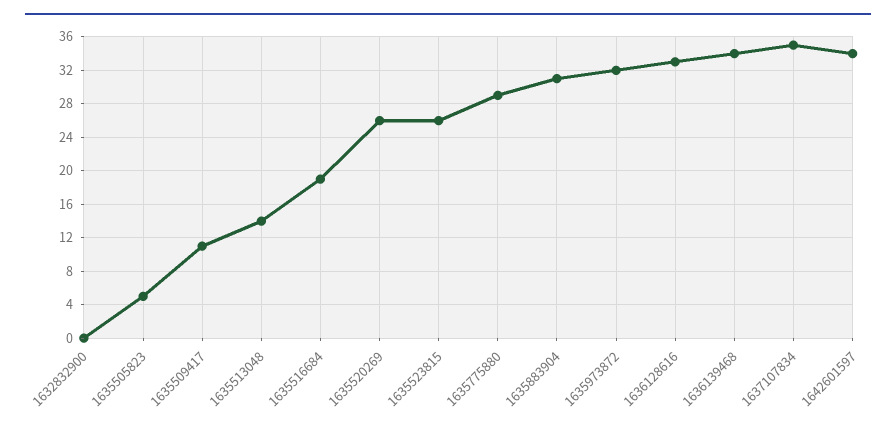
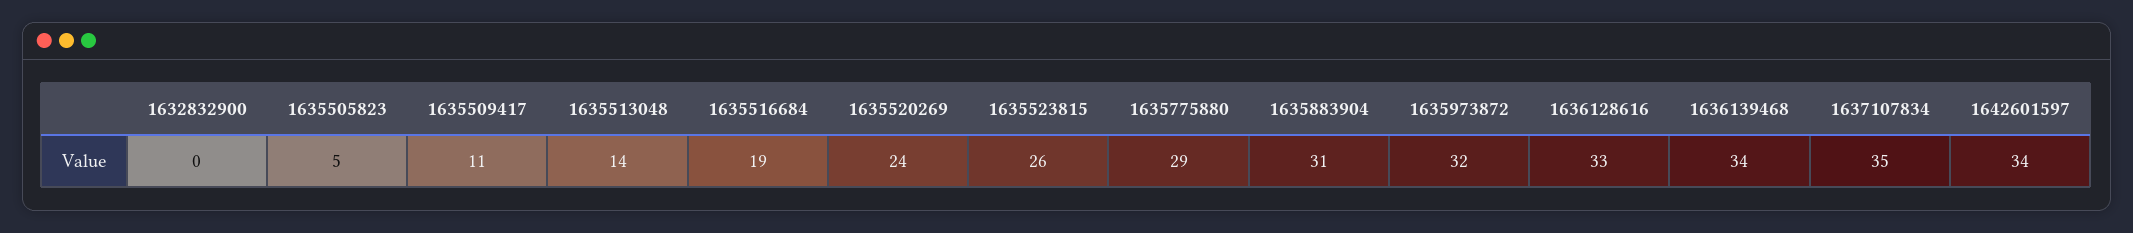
  {
    "1632832900": 0,
    "1635505823": 5,
    "1635509417": 11,
    "1635513048": 14,
    "1635516684": 19,
-   "1635520269": 26,
+   "1635520269": 24,
    "1635523815": 26,
    "1635775880": 29,
    "1635883904": 31,
    "1635973872": 32,
    "1636128616": 33,
    "1636139468": 34,
    "1637107834": 35,
    "1642601597": 34
  }

